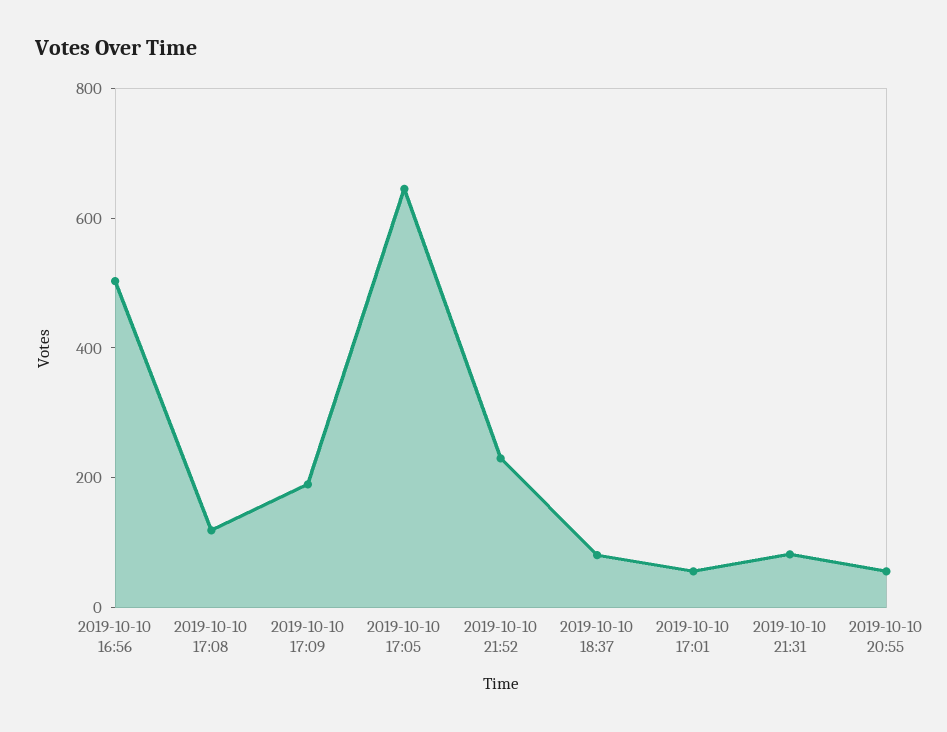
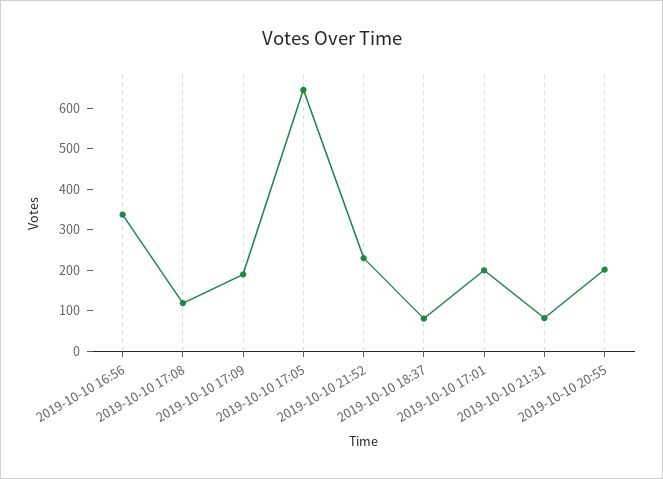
  {
-   "2019-10-10 16:56": 500,
+   "2019-10-10 16:56": 340,
    "2019-10-10 17:08": 120,
    "2019-10-10 17:09": 200,
    "2019-10-10 17:05": 640,
    "2019-10-10 21:52": 240,
    "2019-10-10 18:37": 80,
-   "2019-10-10 17:01": 50,
+   "2019-10-10 17:01": 200,
    "2019-10-10 21:31": 80,
-   "2019-10-10 20:55": 50
+   "2019-10-10 20:55": 200
  }

